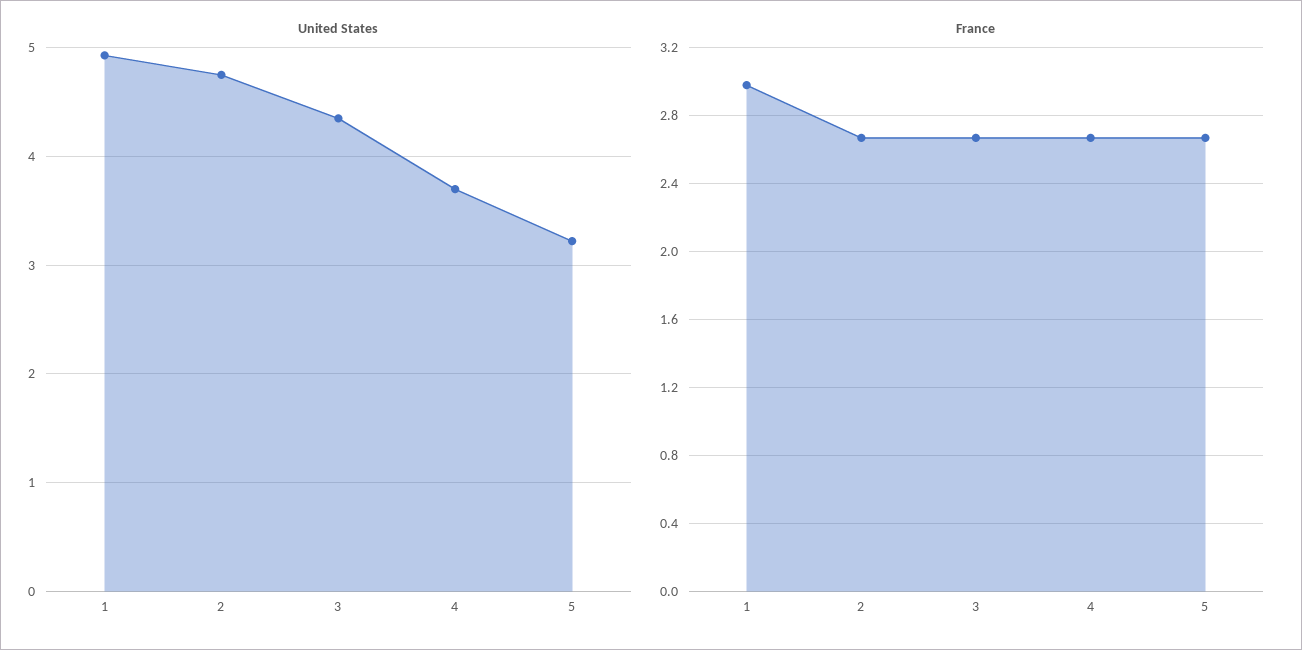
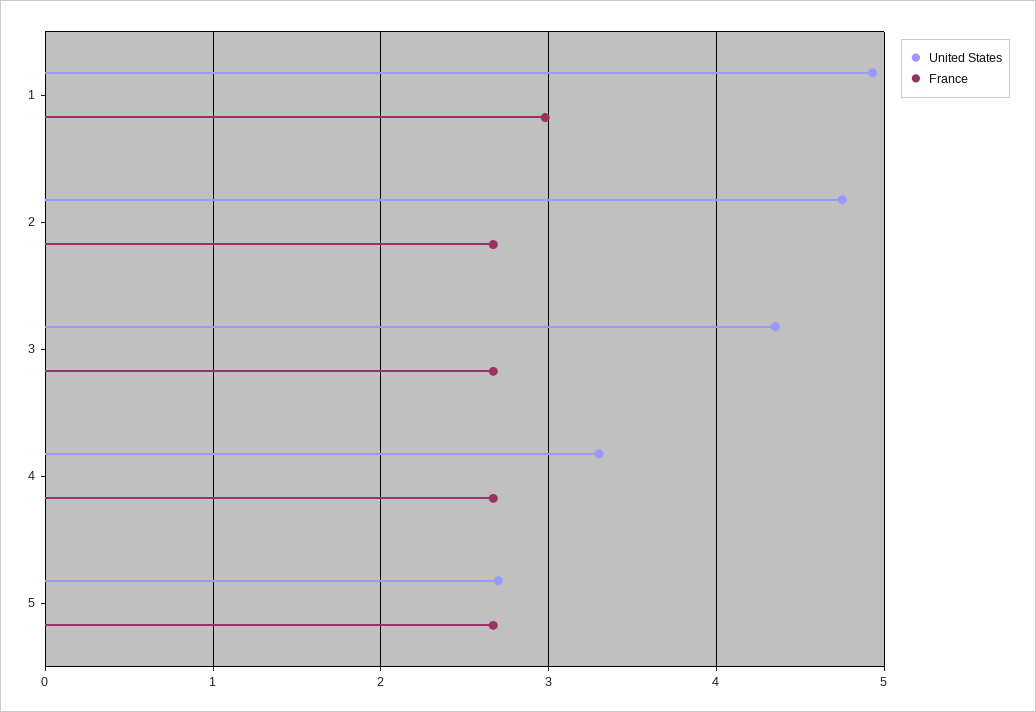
  {
    "United States": {
      "1": 4.9,
      "2": 4.8,
      "3": 4.4,
-     "4": 3.7,
+     "4": 3.3,
-     "5": 3.2
+     "5": 2.7
    },
    "France": {
      "1": 3,
      "2": 2.65,
      "3": 2.65,
      "4": 2.65,
      "5": 2.65
    }
  }

